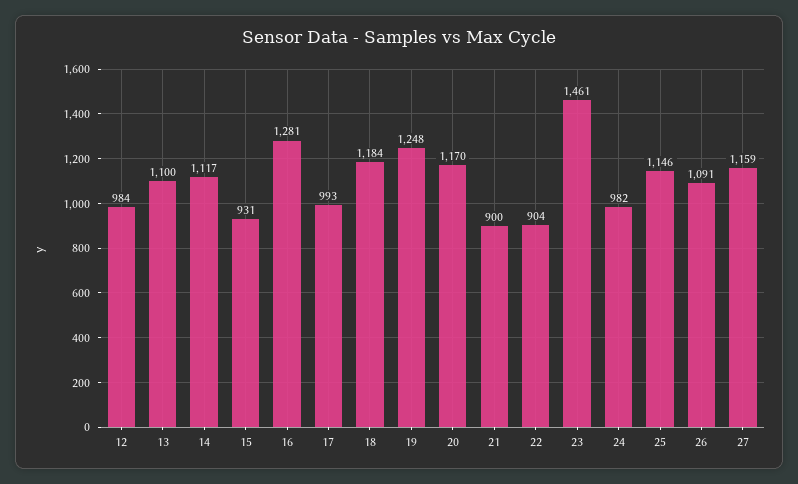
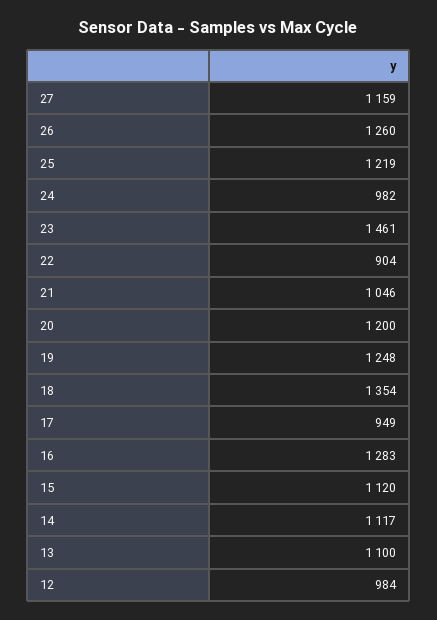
  {
    "12": 984,
    "13": 1100,
    "14": 1117,
-   "15": 931,
+   "15": 1120,
-   "16": 1281,
+   "16": 1283,
-   "17": 993,
+   "17": 949,
-   "18": 1184,
+   "18": 1354,
    "19": 1248,
-   "20": 1170,
+   "20": 1200,
-   "21": 900,
+   "21": 1046,
    "22": 904,
    "23": 1461,
    "24": 982,
-   "25": 1146,
+   "25": 1219,
-   "26": 1091,
+   "26": 1260,
    "27": 1159
  }

